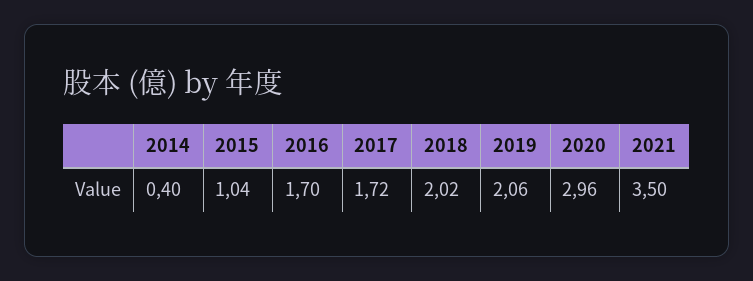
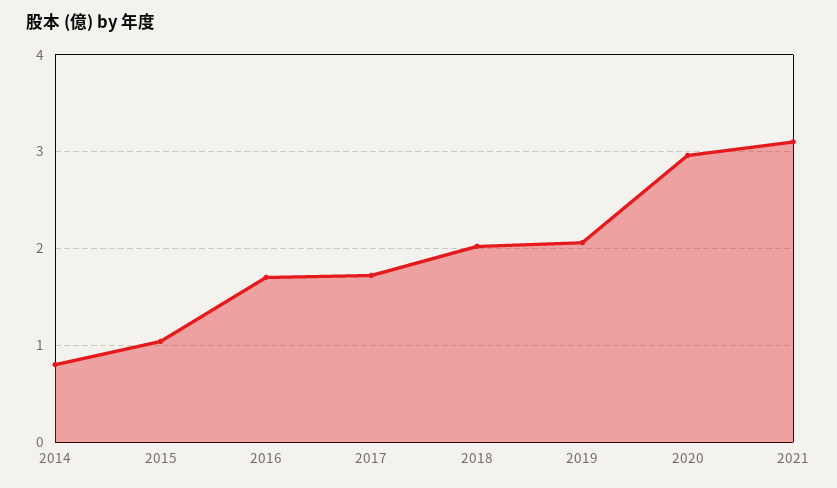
  {
-   "2014": 0.4,
+   "2014": 0.8,
    "2015": 1.04,
    "2016": 1.7,
    "2017": 1.72,
    "2018": 2.02,
    "2019": 2.06,
    "2020": 2.96,
-   "2021": 3.5
+   "2021": 3.1
  }

